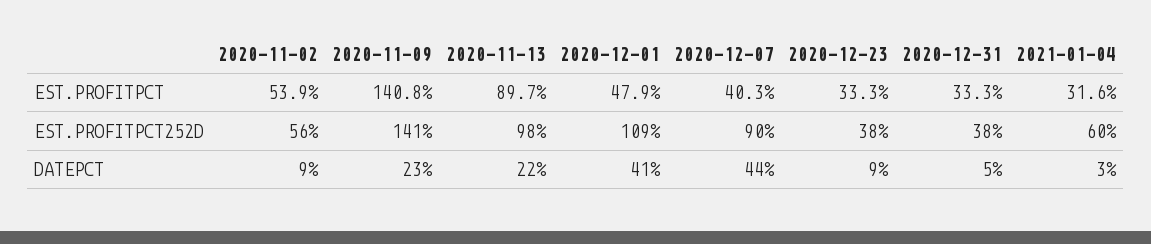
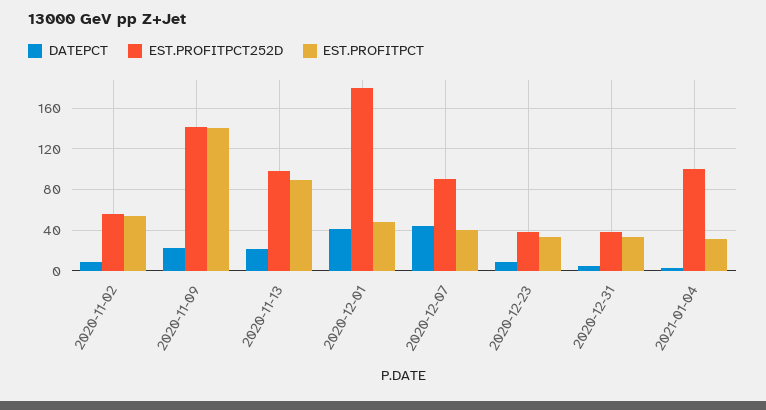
  {
    "EST.PROFITPCT": {
      "2020-11-02": 53.9,
      "2020-11-09": 140.8,
      "2020-11-13": 89.7,
      "2020-12-01": 47.9,
      "2020-12-07": 40.3,
      "2020-12-23": 33.3,
      "2020-12-31": 33.3,
      "2021-01-04": 31.6
    },
    "EST.PROFITPCT252D": {
      "2020-11-02": 56,
      "2020-11-09": 141,
      "2020-11-13": 98,
-     "2020-12-01": 109,
+     "2020-12-01": 180,
      "2020-12-07": 90,
      "2020-12-23": 38,
      "2020-12-31": 38,
-     "2021-01-04": 60
+     "2021-01-04": 100
    },
    "DATEPCT": {
      "2020-11-02": 9,
      "2020-11-09": 23,
      "2020-11-13": 22,
      "2020-12-01": 41,
      "2020-12-07": 44,
      "2020-12-23": 9,
      "2020-12-31": 5,
      "2021-01-04": 3
    }
  }

